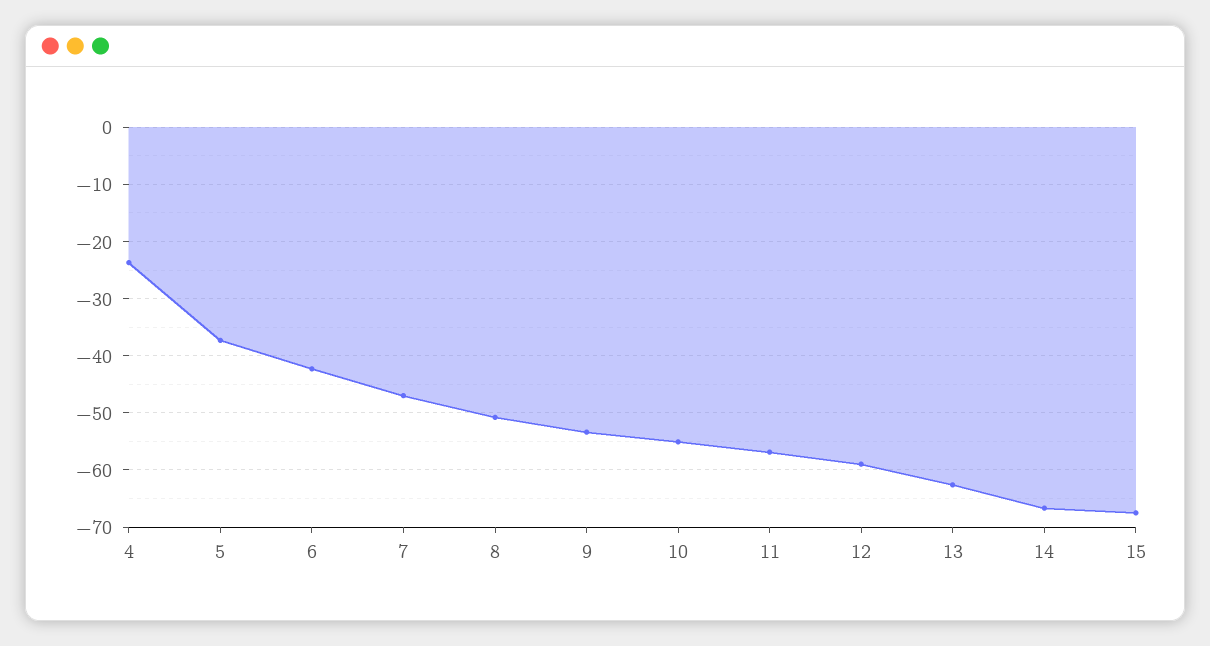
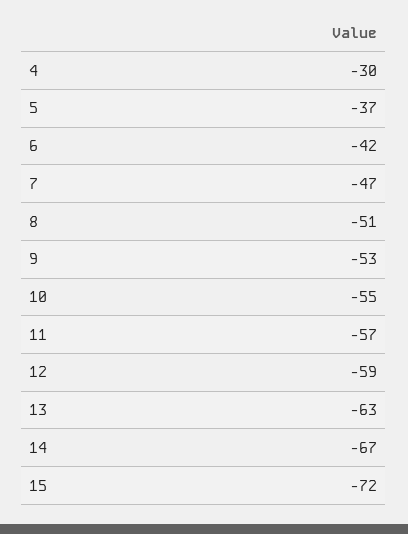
  {
-   "4": -24,
+   "4": -30,
    "5": -37,
    "6": -42,
    "7": -47,
    "8": -51,
    "9": -53,
    "10": -55,
    "11": -57,
    "12": -59,
    "13": -63,
    "14": -67,
-   "15": -68
+   "15": -72
  }

